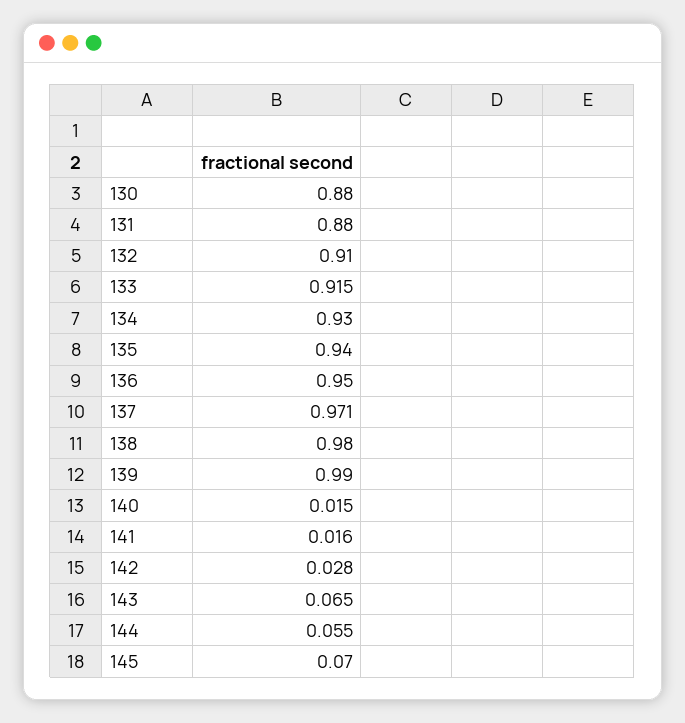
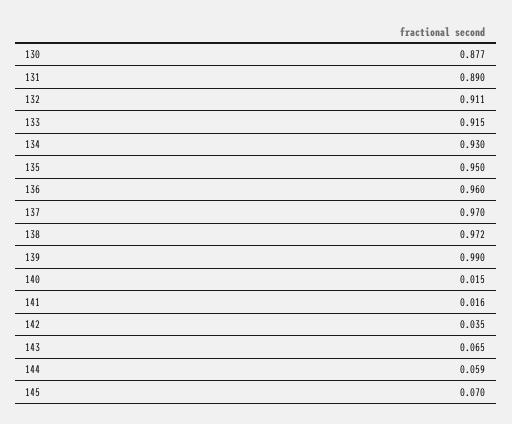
  {
-   "130": 0.88,
+   "130": 0.877,
-   "131": 0.88,
+   "131": 0.89,
-   "132": 0.91,
+   "132": 0.911,
    "133": 0.915,
    "134": 0.93,
-   "135": 0.94,
+   "135": 0.95,
-   "136": 0.95,
+   "136": 0.96,
-   "137": 0.971,
+   "137": 0.97,
-   "138": 0.98,
+   "138": 0.972,
    "139": 0.99,
    "140": 0.015,
    "141": 0.016,
-   "142": 0.028,
+   "142": 0.035,
    "143": 0.065,
-   "144": 0.055,
+   "144": 0.059,
    "145": 0.07
  }

